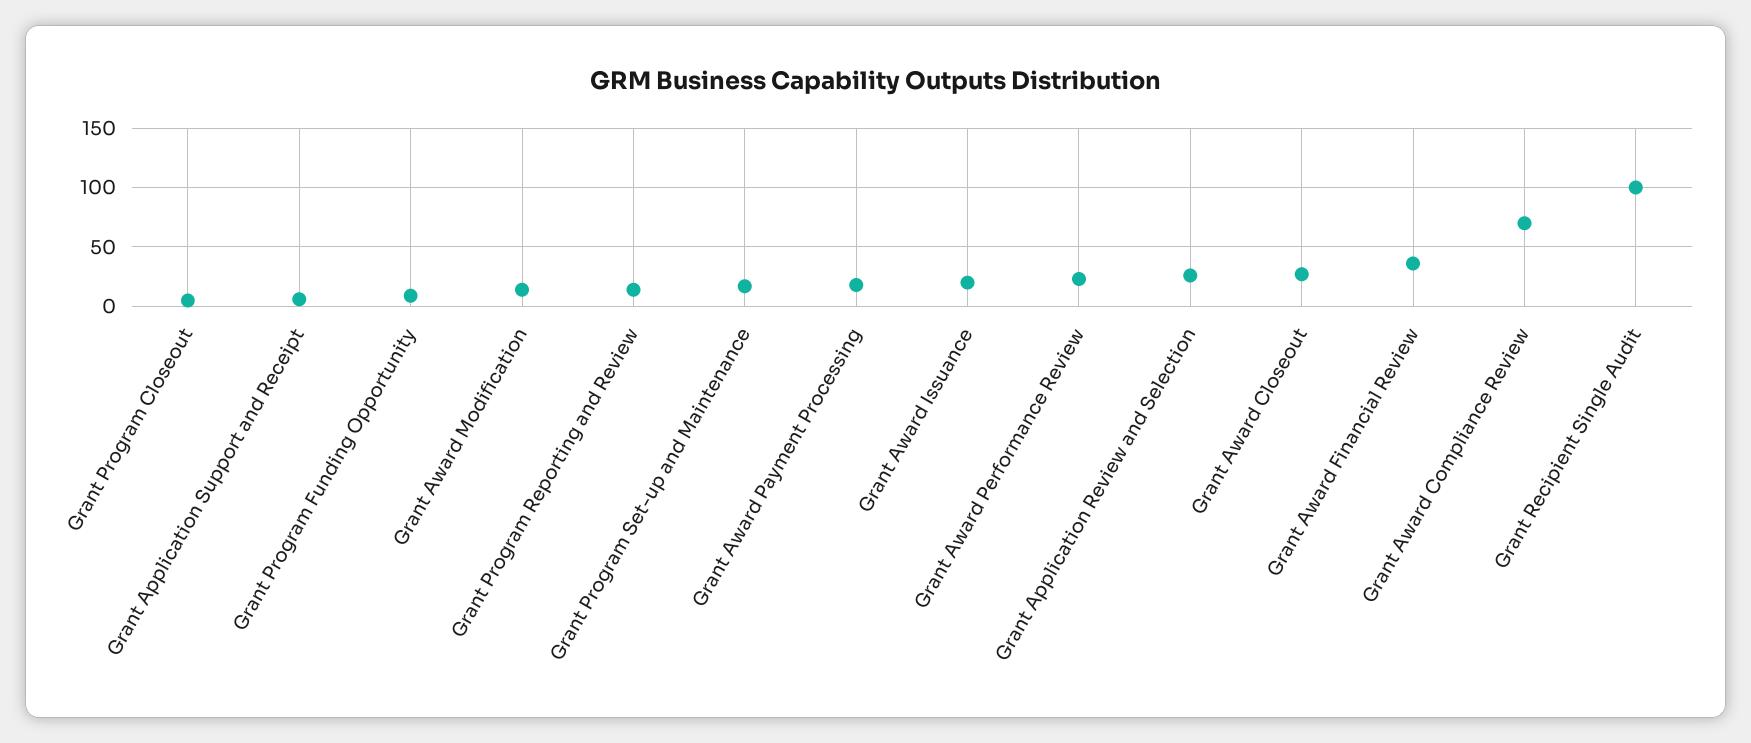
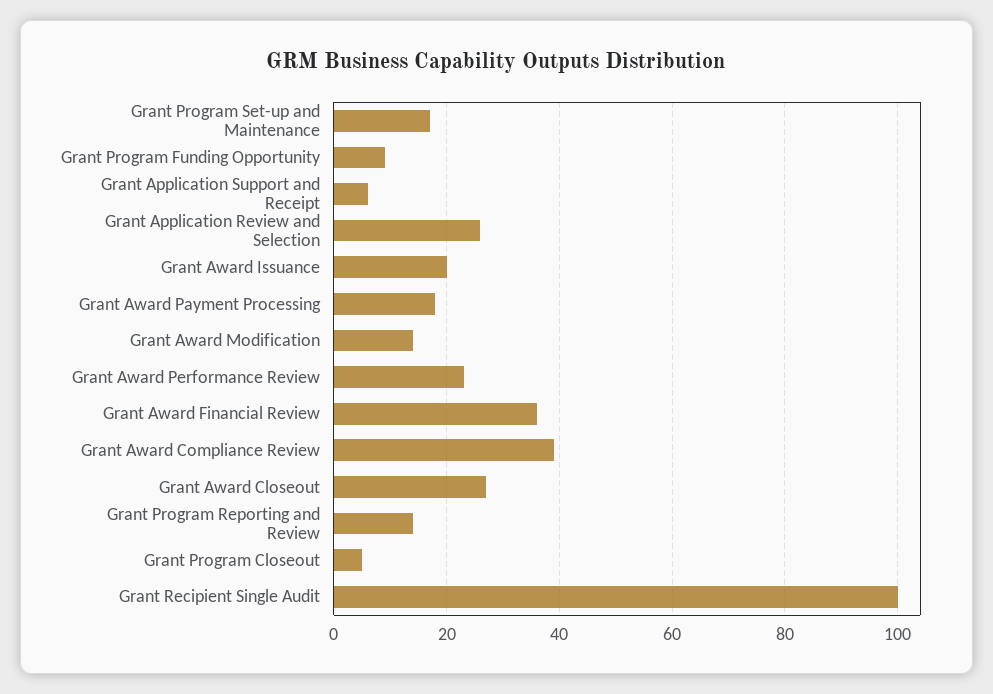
  {
    "Grant Program Closeout": 5,
    "Grant Application Support and Receipt": 5,
    "Grant Program Funding Opportunity": 10,
    "Grant Award Modification": 15,
    "Grant Program Reporting and Review": 15,
    "Grant Program Set-up and Maintenance": 15,
    "Grant Award Payment Processing": 20,
    "Grant Award Issuance": 20,
    "Grant Award Performance Review": 25,
    "Grant Application Review and Selection": 25,
    "Grant Award Closeout": 25,
    "Grant Award Financial Review": 35,
-   "Grant Award Compliance Review": 70,
+   "Grant Award Compliance Review": 40,
    "Grant Recipient Single Audit": 100
  }

